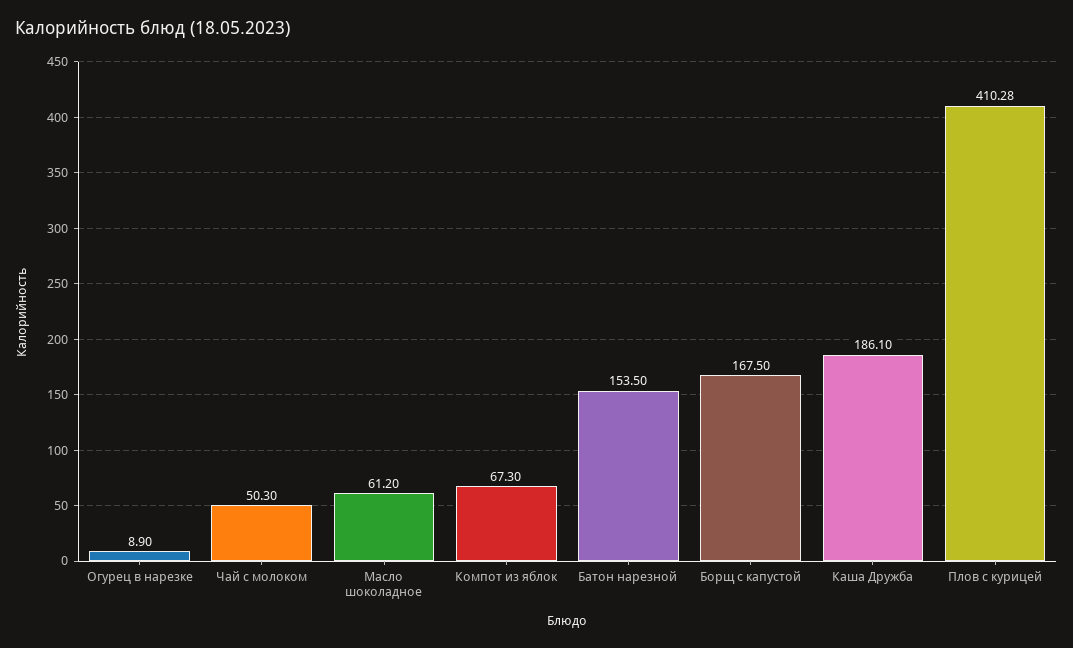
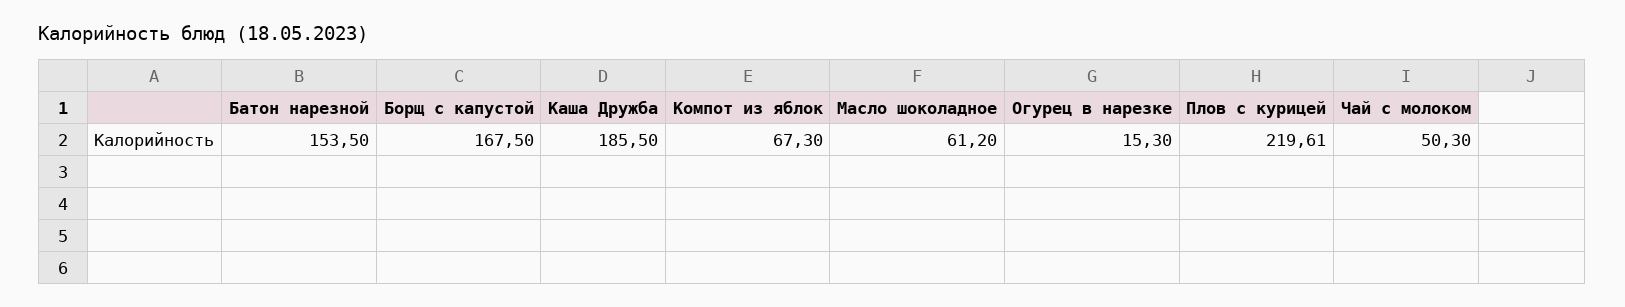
  {
-   "Огурец в нарезке": 8.9,
+   "Огурец в нарезке": 15.3,
    "Чай с молоком": 50.3,
    "Масло шоколадное": 61.2,
    "Компот из яблок": 67.3,
    "Батон нарезной": 153.5,
    "Борщ с капустой": 167.5,
-   "Каша Дружба": 186.1,
+   "Каша Дружба": 185.5,
-   "Плов с курицей": 410.28
+   "Плов с курицей": 219.61
  }

